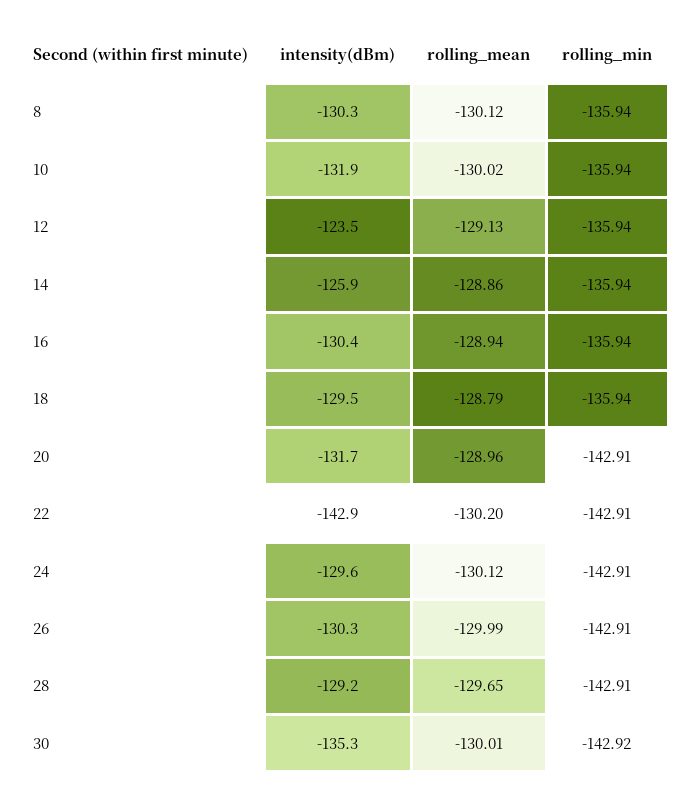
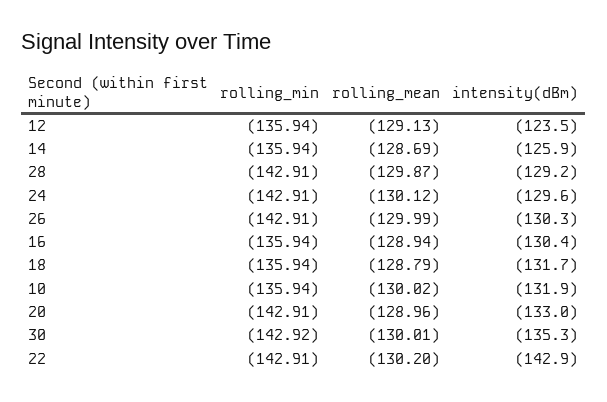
  {
    "intensity(dBm)": {
-     "8": -130.3,
      "10": -131.9,
      "12": -123.5,
      "14": -125.9,
      "16": -130.4,
-     "18": -129.5,
+     "18": -131.7,
-     "20": -131.7,
+     "20": -133,
      "22": -142.9,
      "24": -129.6,
      "26": -130.3,
      "28": -129.2,
      "30": -135.3
    },
    "rolling_mean": {
-     "8": -130.12,
      "10": -130.02,
      "12": -129.13,
-     "14": -128.86,
+     "14": -128.69,
      "16": -128.94,
      "18": -128.79,
      "20": -128.96,
      "22": -130.2,
      "24": -130.12,
      "26": -129.99,
-     "28": -129.65,
+     "28": -129.87,
      "30": -130.01
    },
    "rolling_min": {
-     "8": -135.94,
      "10": -135.94,
      "12": -135.94,
      "14": -135.94,
      "16": -135.94,
      "18": -135.94,
      "20": -142.91,
      "22": -142.91,
      "24": -142.91,
      "26": -142.91,
      "28": -142.91,
      "30": -142.92
    }
  }

